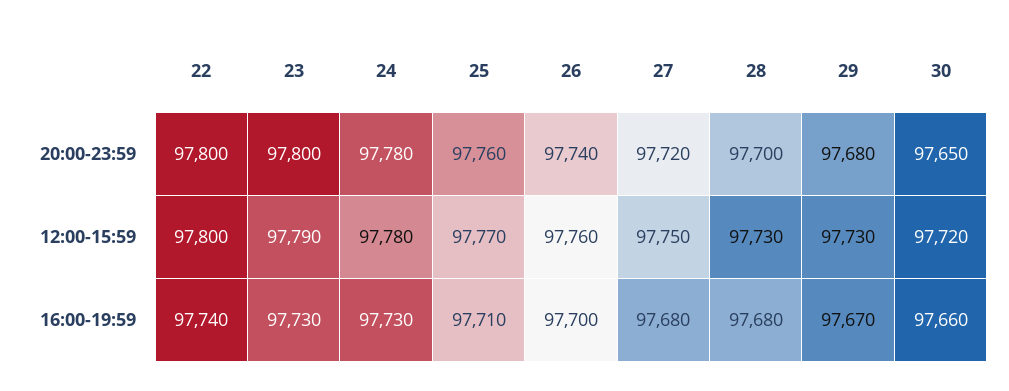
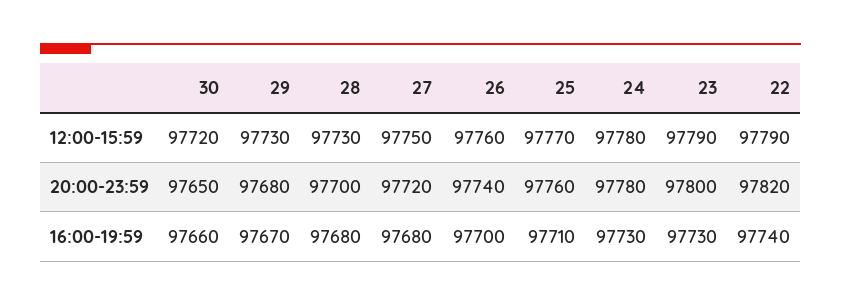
  {
    "22": {
-     "20:00-23:59": 97800,
+     "20:00-23:59": 97820,
-     "12:00-15:59": 97800,
+     "12:00-15:59": 97790,
      "16:00-19:59": 97740
    },
    "23": {
      "20:00-23:59": 97800,
      "12:00-15:59": 97790,
      "16:00-19:59": 97730
    },
    "24": {
      "20:00-23:59": 97780,
      "12:00-15:59": 97780,
      "16:00-19:59": 97730
    },
    "25": {
      "20:00-23:59": 97760,
      "12:00-15:59": 97770,
      "16:00-19:59": 97710
    },
    "26": {
      "20:00-23:59": 97740,
      "12:00-15:59": 97760,
      "16:00-19:59": 97700
    },
    "27": {
      "20:00-23:59": 97720,
      "12:00-15:59": 97750,
      "16:00-19:59": 97680
    },
    "28": {
      "20:00-23:59": 97700,
      "12:00-15:59": 97730,
      "16:00-19:59": 97680
    },
    "29": {
      "20:00-23:59": 97680,
      "12:00-15:59": 97730,
      "16:00-19:59": 97670
    },
    "30": {
      "20:00-23:59": 97650,
      "12:00-15:59": 97720,
      "16:00-19:59": 97660
    }
  }

